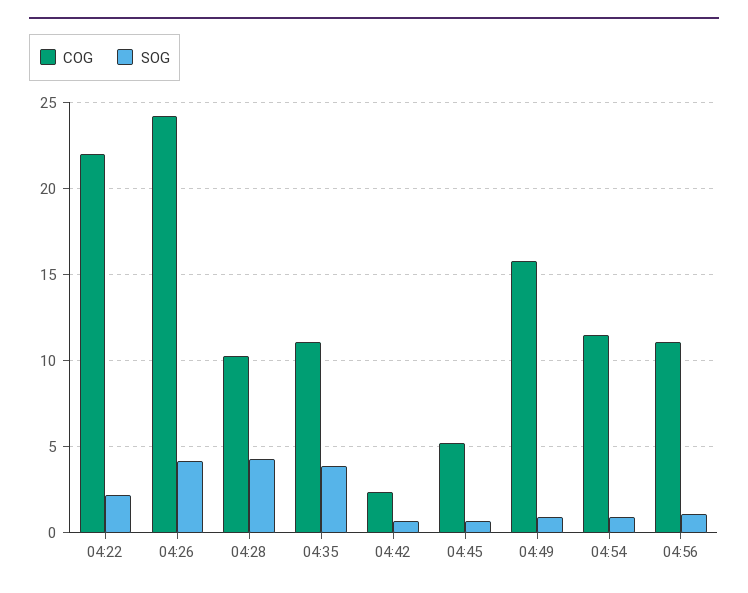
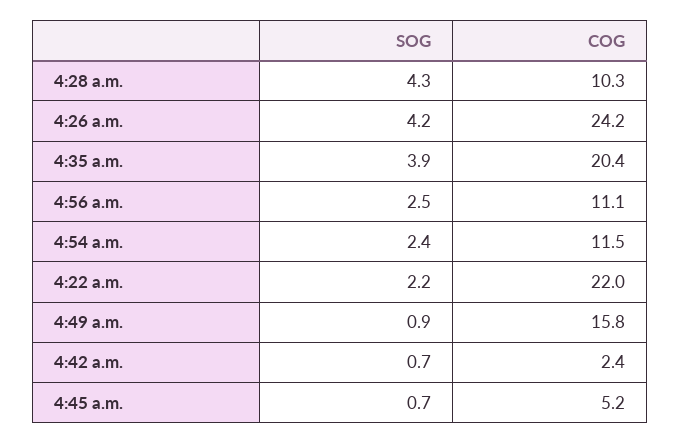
  {
    "COG": {
      "04:22": 22,
      "04:26": 24.2,
      "04:28": 10.3,
-     "04:35": 11,
+     "04:35": 20.4,
      "04:42": 2.4,
      "04:45": 5.2,
      "04:49": 15.8,
      "04:54": 11.5,
      "04:56": 11.1
    },
    "SOG": {
      "04:22": 2.2,
      "04:26": 4.2,
      "04:28": 4.3,
      "04:35": 3.9,
      "04:42": 0.7,
      "04:45": 0.7,
      "04:49": 0.9,
-     "04:54": 1,
+     "04:54": 2.4,
-     "04:56": 1
+     "04:56": 2.5
    }
  }

